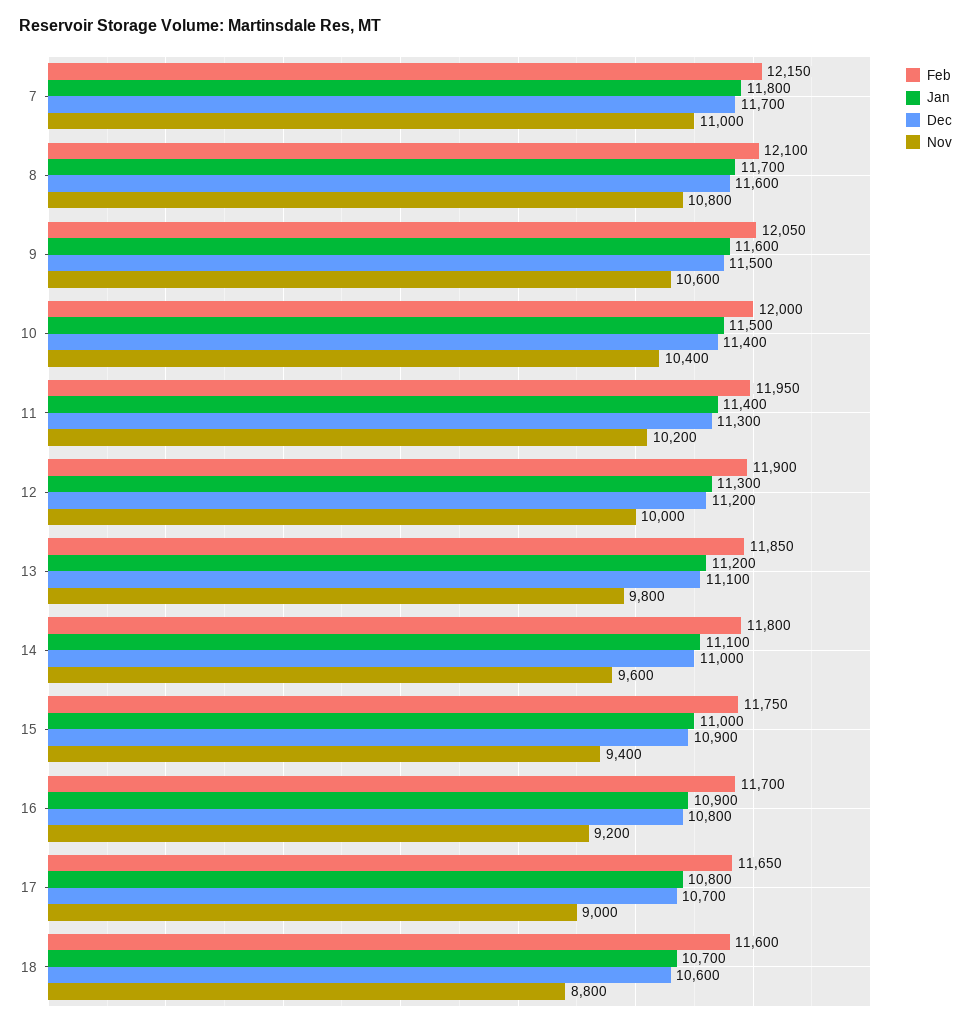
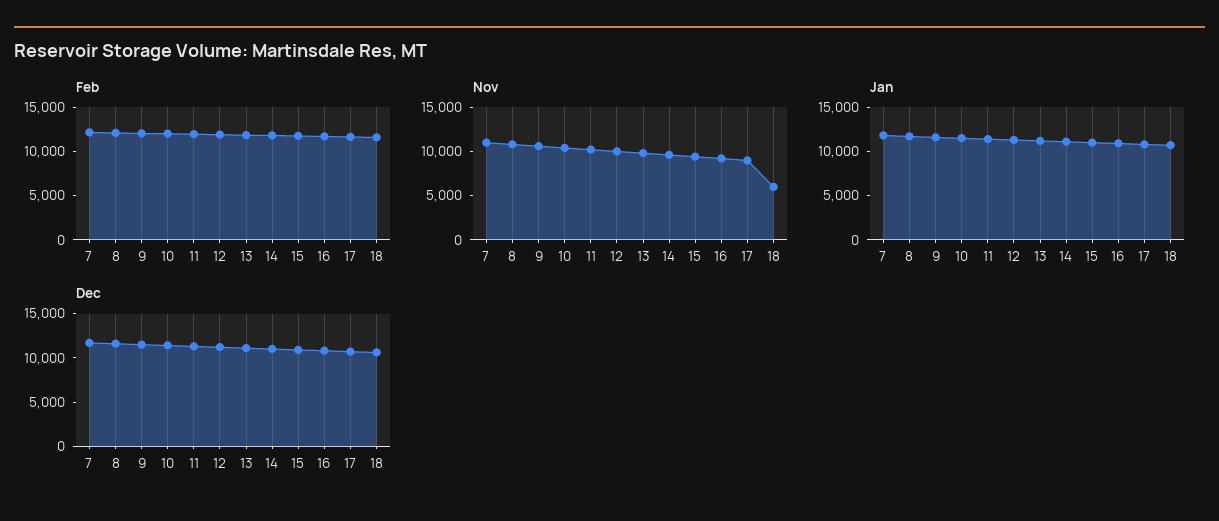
  {
    "Feb": {
      "7": 12150,
      "8": 12100,
      "9": 12050,
      "10": 12000,
      "11": 11950,
      "12": 11900,
      "13": 11850,
      "14": 11800,
      "15": 11750,
      "16": 11700,
      "17": 11650,
      "18": 11600
    },
    "Jan": {
      "7": 11800,
      "8": 11700,
      "9": 11600,
      "10": 11500,
      "11": 11400,
      "12": 11300,
      "13": 11200,
      "14": 11100,
      "15": 11000,
      "16": 10900,
      "17": 10800,
      "18": 10700
    },
    "Dec": {
      "7": 11700,
      "8": 11600,
      "9": 11500,
      "10": 11400,
      "11": 11300,
      "12": 11200,
      "13": 11100,
      "14": 11000,
      "15": 10900,
      "16": 10800,
      "17": 10700,
      "18": 10600
    },
    "Nov": {
      "7": 11000,
      "8": 10800,
      "9": 10600,
      "10": 10400,
      "11": 10200,
      "12": 10000,
      "13": 9800,
      "14": 9600,
      "15": 9400,
      "16": 9200,
      "17": 9000,
-     "18": 8800
+     "18": 6000
    }
  }

